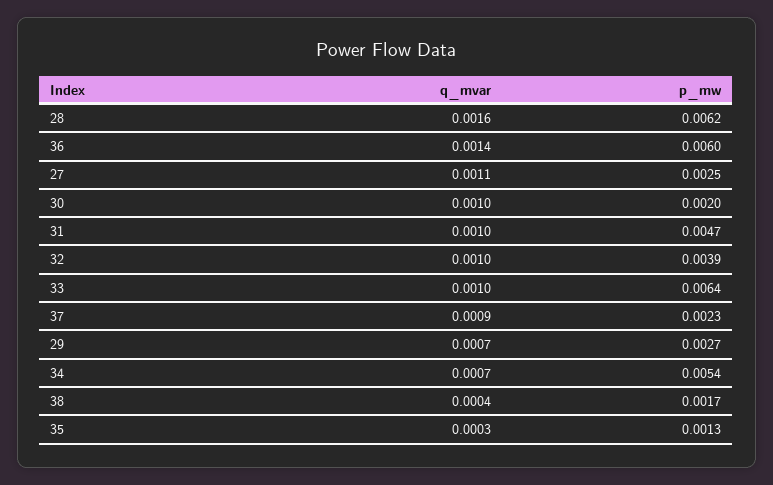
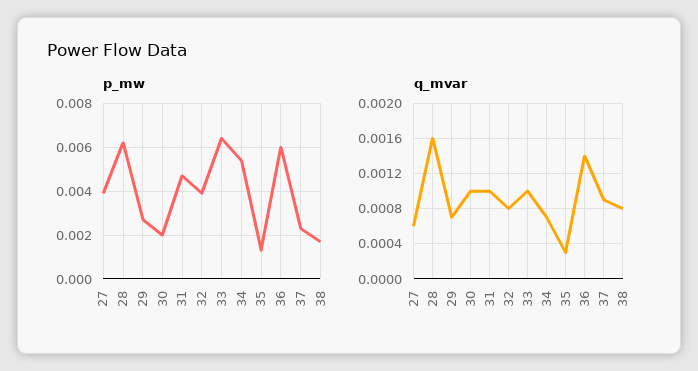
  {
    "q_mvar": {
      "28": 0.0016,
      "36": 0.0014,
-     "27": 0.0011,
+     "27": 0.0006,
      "30": 0.001,
      "31": 0.001,
-     "32": 0.001,
+     "32": 0.0008,
      "33": 0.001,
      "37": 0.0009,
      "29": 0.0007,
      "34": 0.0007,
-     "38": 0.0004,
+     "38": 0.0008,
      "35": 0.0003
    },
    "p_mw": {
      "28": 0.0062,
      "36": 0.006,
-     "27": 0.0025,
+     "27": 0.004,
      "30": 0.002,
      "31": 0.0047,
      "32": 0.0039,
      "33": 0.0064,
      "37": 0.0023,
      "29": 0.0027,
      "34": 0.0054,
      "38": 0.0017,
      "35": 0.0013
    }
  }

